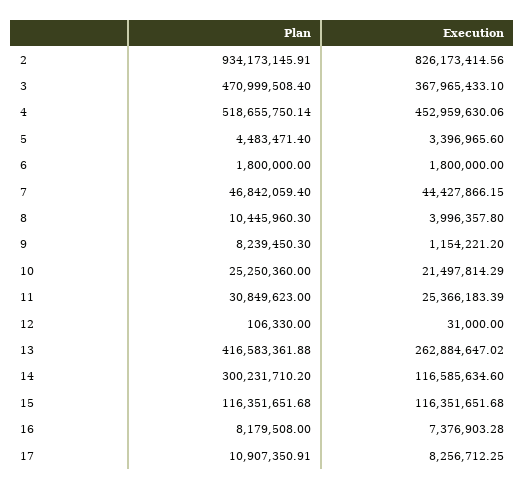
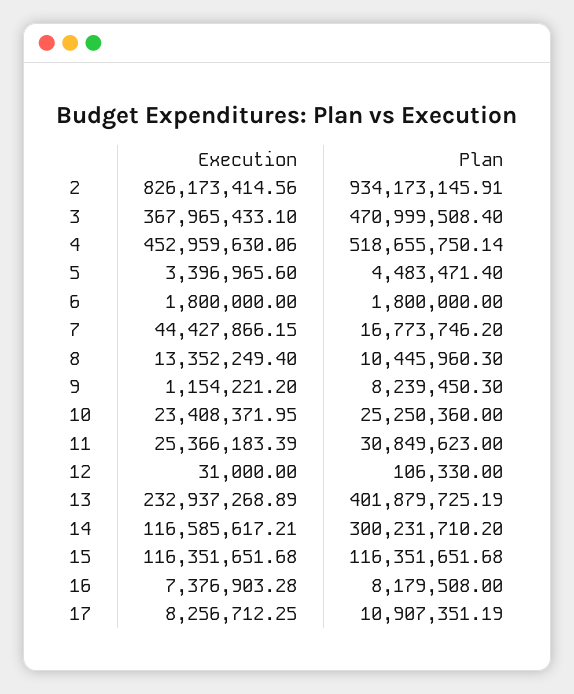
  {
    "Plan": {
      "2": 934173145.91,
      "3": 470999508.4,
      "4": 518655750.14,
      "5": 4483471.4,
      "6": 1800000,
-     "7": 46842059.4,
+     "7": 16773746.2,
      "8": 10445960.3,
      "9": 8239450.3,
      "10": 25250360,
      "11": 30849623,
      "12": 106330,
-     "13": 416583361.88,
+     "13": 401879725.19,
      "14": 300231710.2,
      "15": 116351651.68,
      "16": 8179508,
-     "17": 10907350.91
+     "17": 10907351.19
    },
    "Execution": {
      "2": 826173414.56,
      "3": 367965433.1,
      "4": 452959630.06,
      "5": 3396965.6,
      "6": 1800000,
      "7": 44427866.15,
-     "8": 3996357.8,
+     "8": 13352249.4,
      "9": 1154221.2,
-     "10": 21497814.29,
+     "10": 23408371.95,
      "11": 25366183.39,
      "12": 31000,
-     "13": 262884647.02,
+     "13": 232937268.89,
-     "14": 116585634.6,
+     "14": 116585617.21,
      "15": 116351651.68,
      "16": 7376903.28,
      "17": 8256712.25
    }
  }

